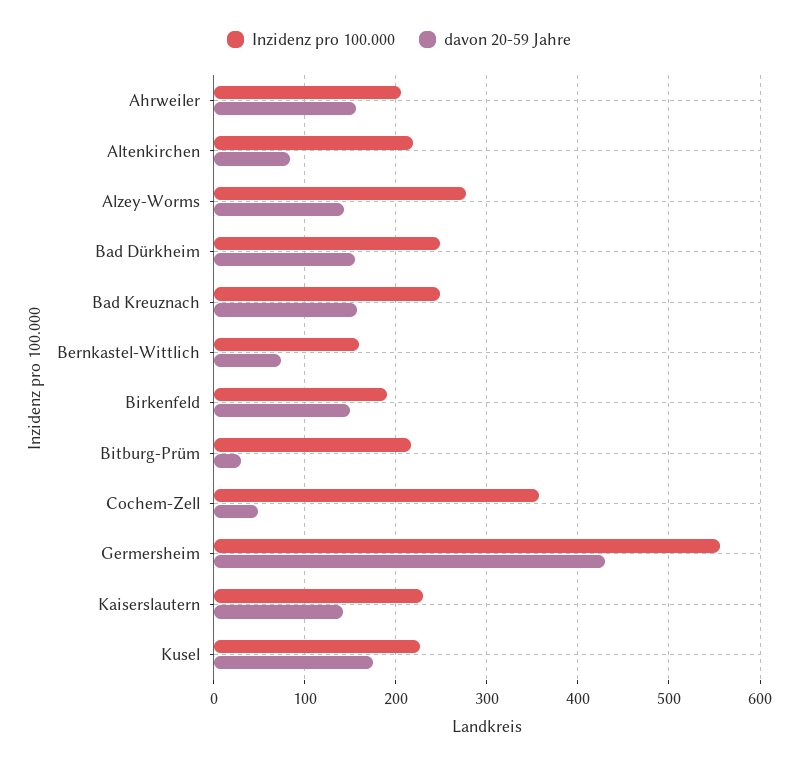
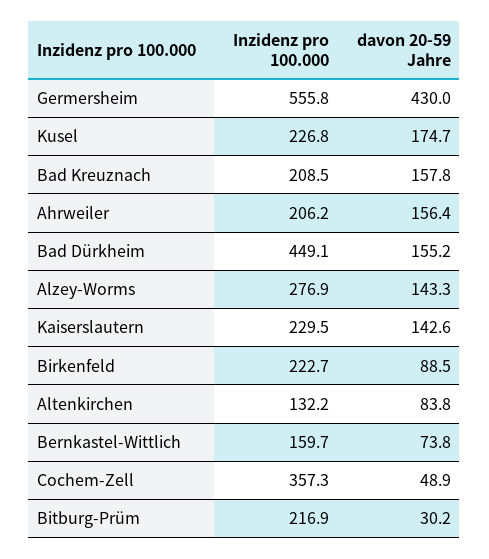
  {
    "Inzidenz pro 100.000": {
      "Ahrweiler": 206.2,
-     "Altenkirchen": 220,
+     "Altenkirchen": 132.2,
      "Alzey-Worms": 276.9,
-     "Bad Dürkheim": 250,
+     "Bad Dürkheim": 449.1,
-     "Bad Kreuznach": 250,
+     "Bad Kreuznach": 208.5,
      "Bernkastel-Wittlich": 159.7,
-     "Birkenfeld": 190,
+     "Birkenfeld": 222.7,
      "Bitburg-Prüm": 216.9,
      "Cochem-Zell": 357.3,
      "Germersheim": 555.8,
      "Kaiserslautern": 229.5,
      "Kusel": 226.8
    },
    "davon 20-59 Jahre": {
      "Ahrweiler": 156.4,
      "Altenkirchen": 83.8,
      "Alzey-Worms": 143.3,
      "Bad Dürkheim": 155.2,
      "Bad Kreuznach": 157.8,
      "Bernkastel-Wittlich": 73.8,
-     "Birkenfeld": 150,
+     "Birkenfeld": 88.5,
      "Bitburg-Prüm": 30.2,
      "Cochem-Zell": 48.9,
      "Germersheim": 430,
      "Kaiserslautern": 142.6,
      "Kusel": 174.7
    }
  }

